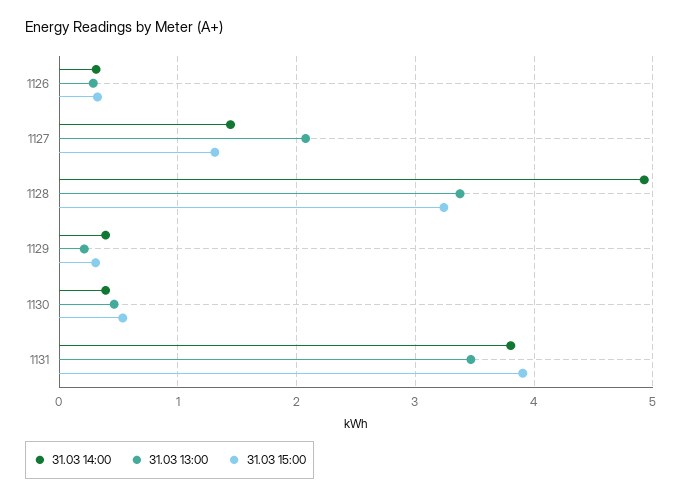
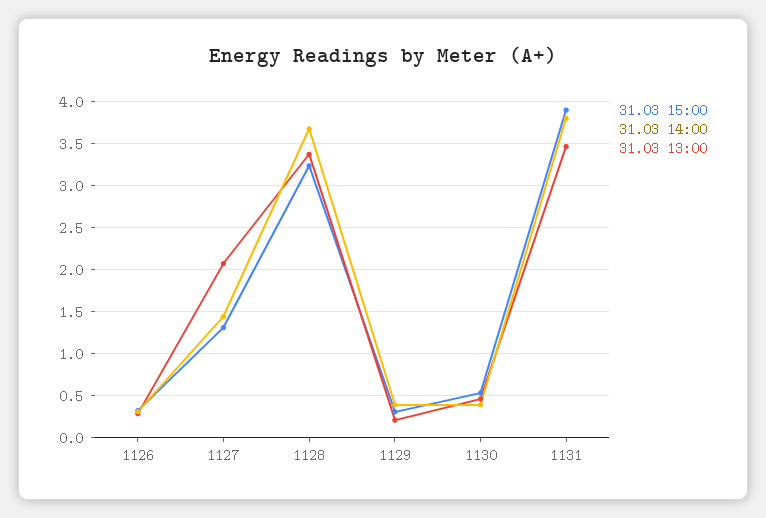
  {
    "31.03 14:00": {
      "1126": 0.3,
      "1127": 1.4,
-     "1128": 4.9,
+     "1128": 3.7,
      "1129": 0.4,
      "1130": 0.4,
      "1131": 3.8
    },
    "31.03 13:00": {
      "1126": 0.3,
      "1127": 2.1,
      "1128": 3.4,
      "1129": 0.2,
      "1130": 0.5,
      "1131": 3.5
    },
    "31.03 15:00": {
      "1126": 0.3,
      "1127": 1.3,
      "1128": 3.2,
      "1129": 0.3,
      "1130": 0.5,
      "1131": 3.9
    }
  }

